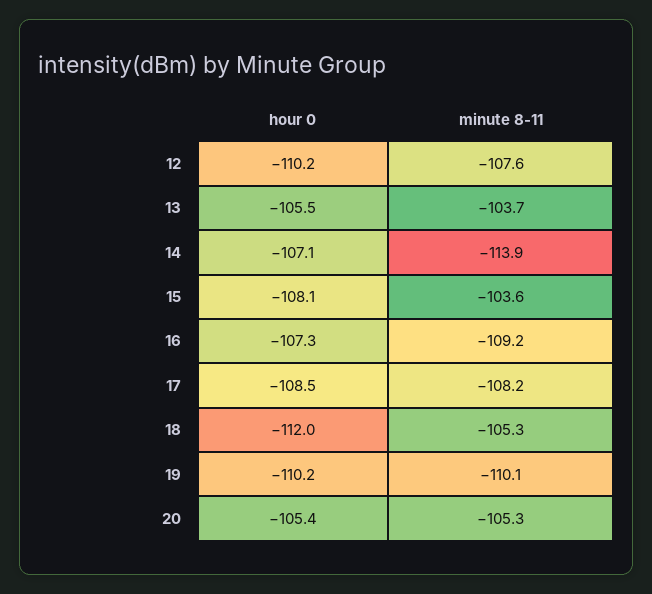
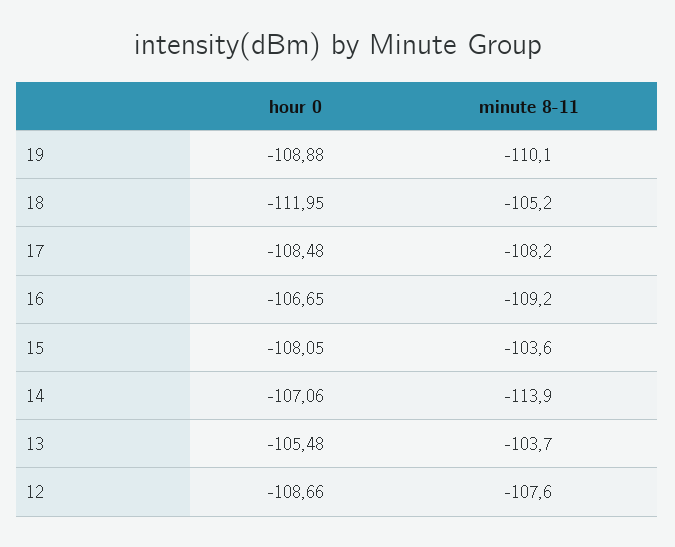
  {
    "hour 0": {
-     "12": -110.2,
+     "12": -108.66,
      "13": -105.48,
      "14": -107.06,
      "15": -108.05,
-     "16": -107.3,
+     "16": -106.65,
      "17": -108.48,
      "18": -111.95,
-     "19": -110.2,
+     "19": -108.88
-     "20": -105.4
    },
    "minute 8-11": {
      "12": -107.6,
      "13": -103.7,
      "14": -113.9,
      "15": -103.6,
      "16": -109.2,
      "17": -108.2,
-     "18": -105.3,
+     "18": -105.2,
-     "19": -110.1,
+     "19": -110.1
-     "20": -105.3
    }
  }

